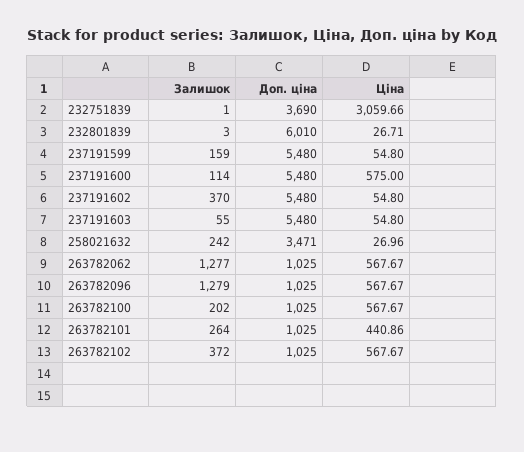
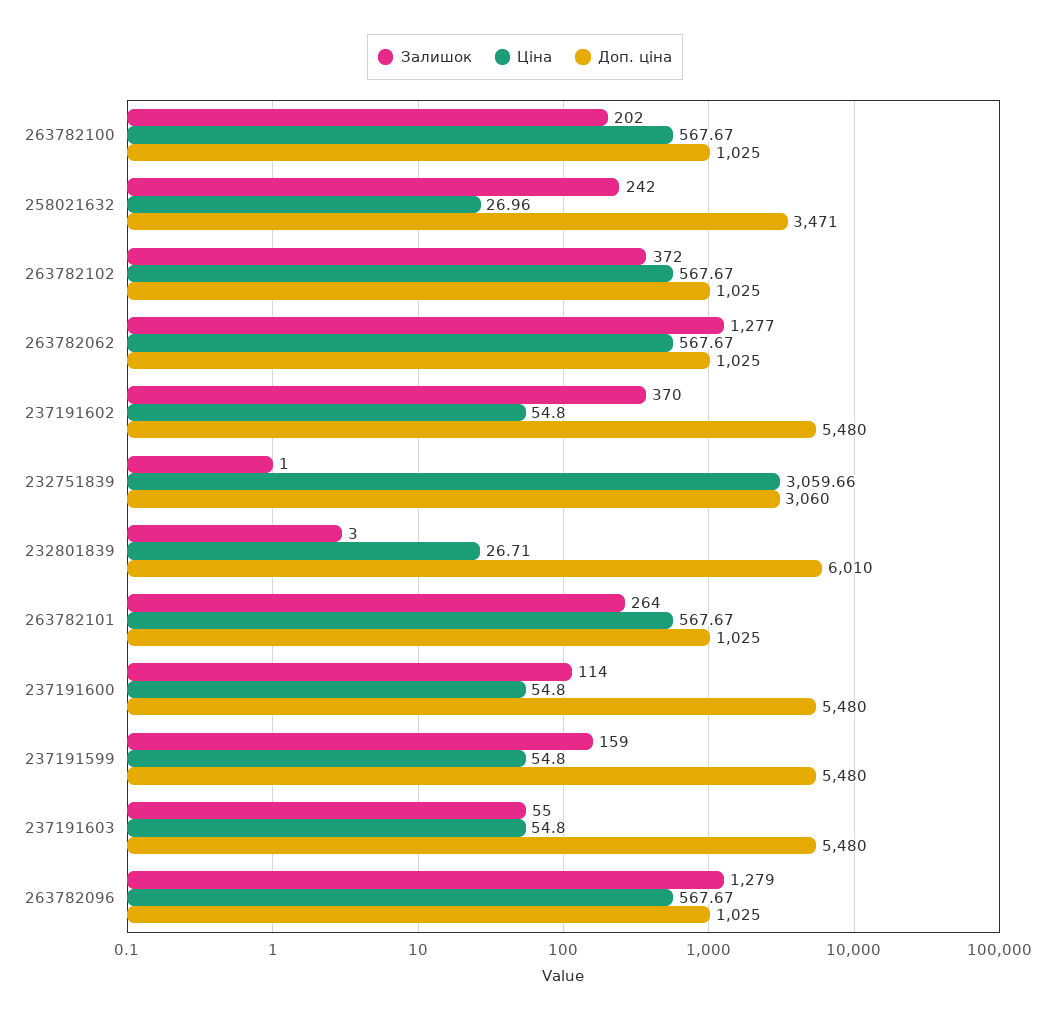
  {
    "Залишок": {
      "232751839": 1,
      "232801839": 3,
      "237191599": 159,
      "237191600": 114,
      "237191602": 370,
      "237191603": 55,
      "258021632": 242,
      "263782062": 1277,
      "263782096": 1279,
      "263782100": 202,
      "263782101": 264,
      "263782102": 372
    },
    "Доп. ціна": {
-     "232751839": 3690,
+     "232751839": 3060,
      "232801839": 6010,
      "237191599": 5480,
      "237191600": 5480,
      "237191602": 5480,
      "237191603": 5480,
      "258021632": 3471,
      "263782062": 1025,
      "263782096": 1025,
      "263782100": 1025,
      "263782101": 1025,
      "263782102": 1025
    },
    "Ціна": {
      "232751839": 3059.66,
      "232801839": 26.71,
      "237191599": 54.8,
-     "237191600": 575,
+     "237191600": 54.8,
      "237191602": 54.8,
      "237191603": 54.8,
      "258021632": 26.96,
      "263782062": 567.67,
      "263782096": 567.67,
      "263782100": 567.67,
-     "263782101": 440.86,
+     "263782101": 567.67,
      "263782102": 567.67
    }
  }

